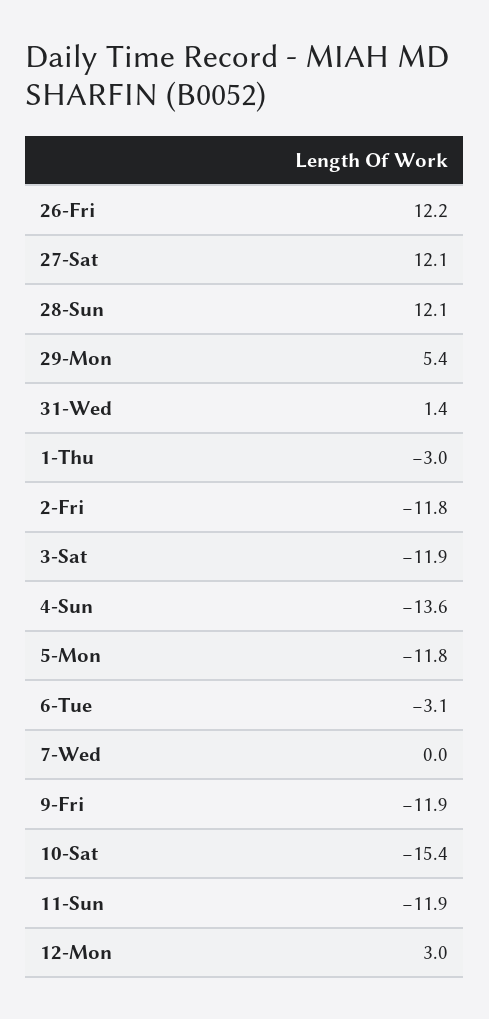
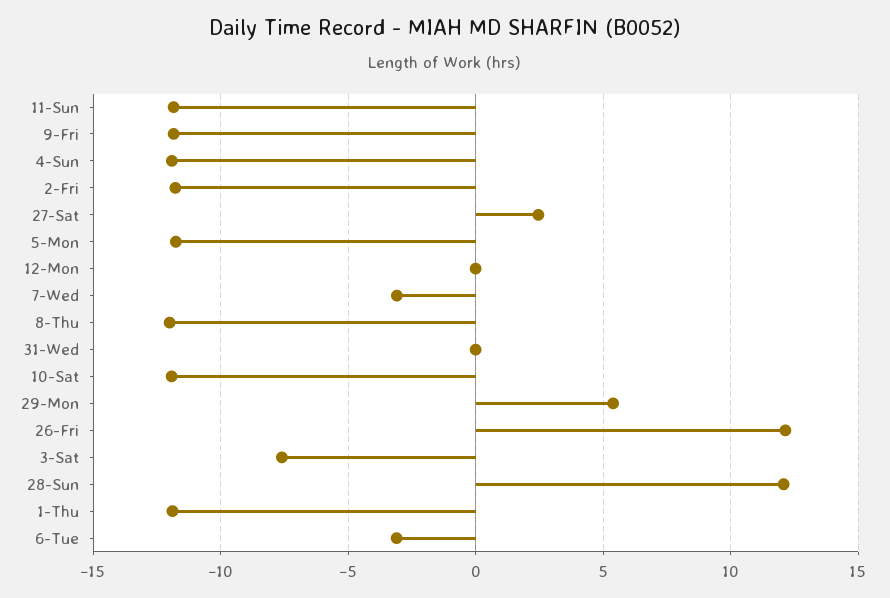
  {
    "26-Fri": 12.2,
-   "27-Sat": 12.1,
+   "27-Sat": 2.5,
    "28-Sun": 12.1,
    "29-Mon": 5.4,
-   "31-Wed": 1.4,
+   "31-Wed": 0,
-   "1-Thu": -3,
+   "1-Thu": -12,
    "2-Fri": -11.8,
-   "3-Sat": -11.9,
+   "3-Sat": -7.5,
-   "4-Sun": -13.6,
+   "4-Sun": -12,
    "5-Mon": -11.8,
    "6-Tue": -3.1,
-   "7-Wed": 0,
+   "7-Wed": -3,
    "9-Fri": -11.9,
-   "10-Sat": -15.4,
+   "10-Sat": -12,
    "11-Sun": -11.9,
-   "12-Mon": 3
+   "12-Mon": 0,
+   "8-Thu": -12
  }

